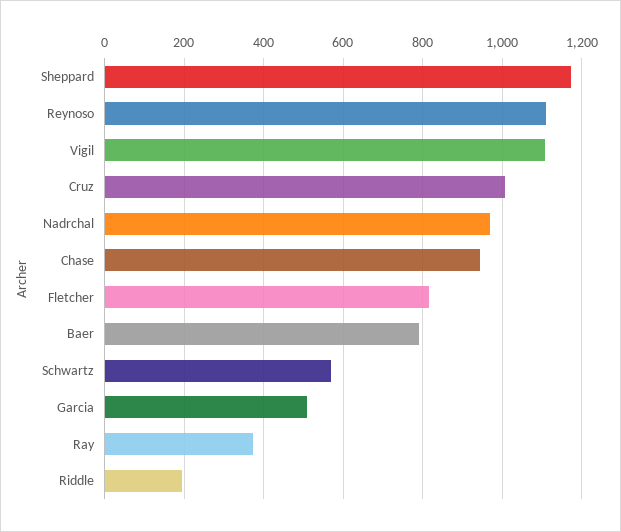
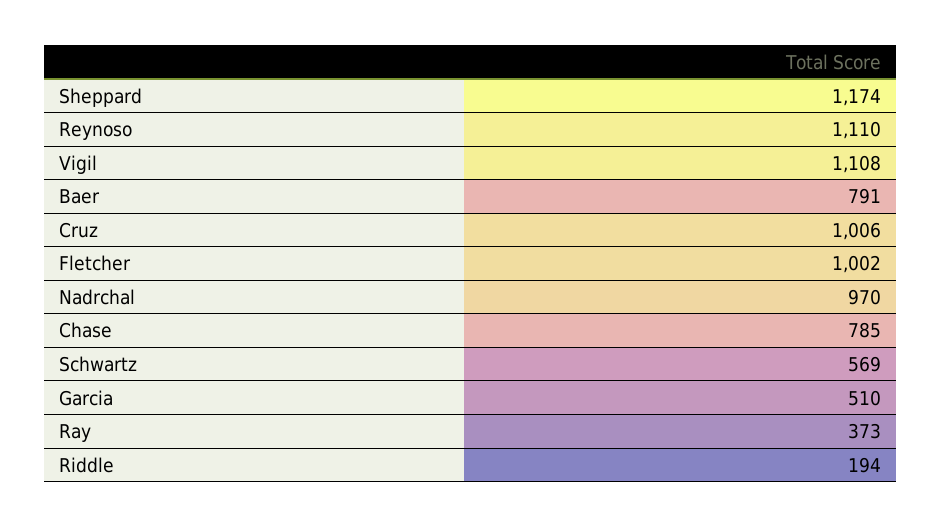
  {
    "Sheppard": 1174,
    "Reynoso": 1110,
    "Vigil": 1108,
    "Cruz": 1006,
    "Nadrchal": 970,
-   "Chase": 940,
+   "Chase": 785,
-   "Fletcher": 820,
+   "Fletcher": 1002,
    "Baer": 791,
    "Schwartz": 569,
    "Garcia": 510,
    "Ray": 373,
    "Riddle": 194
  }

